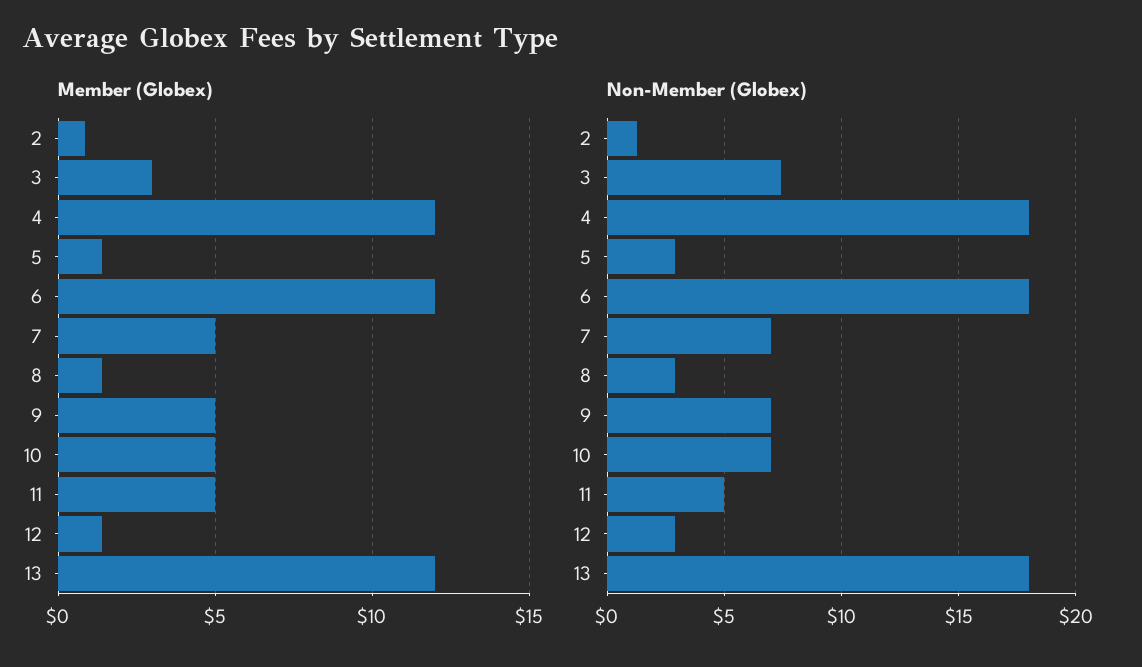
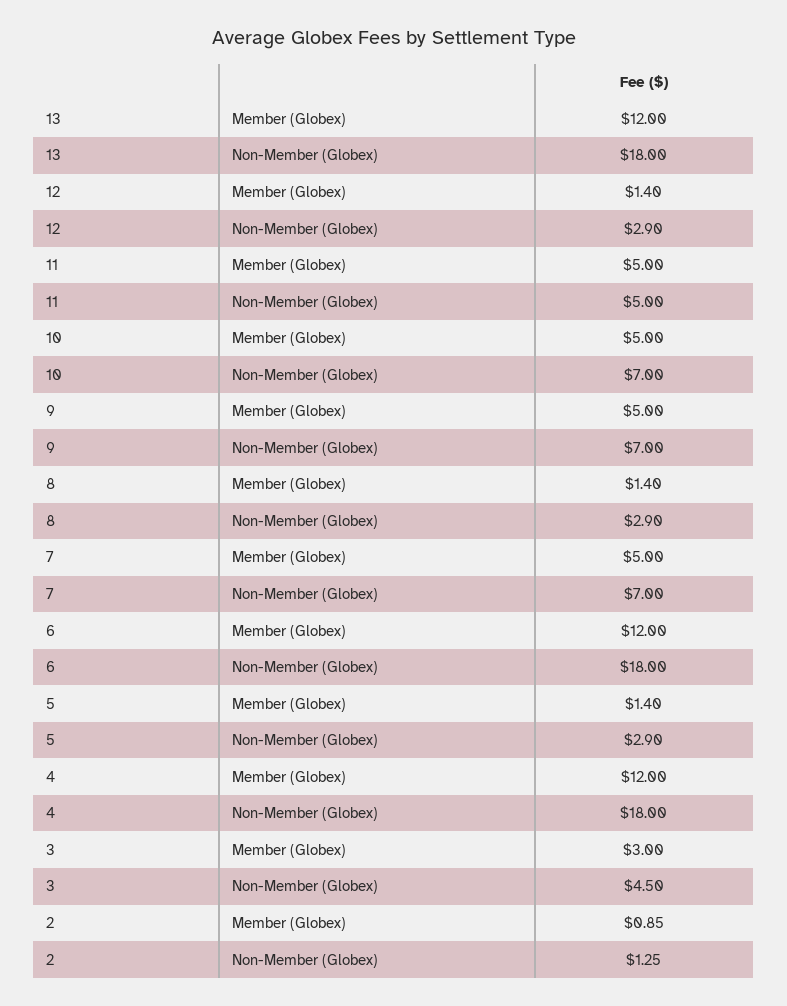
  {
    "Member (Globex)": {
      "2": 0.85,
      "3": 3,
      "4": 12,
      "5": 1.4,
      "6": 12,
      "7": 5,
      "8": 1.4,
      "9": 5,
      "10": 5,
      "11": 5,
      "12": 1.4,
      "13": 12
    },
    "Non-Member (Globex)": {
      "2": 1.25,
-     "3": 7.5,
+     "3": 4.5,
      "4": 18,
      "5": 2.9,
      "6": 18,
      "7": 7,
      "8": 2.9,
      "9": 7,
      "10": 7,
      "11": 5,
      "12": 2.9,
      "13": 18
    }
  }

